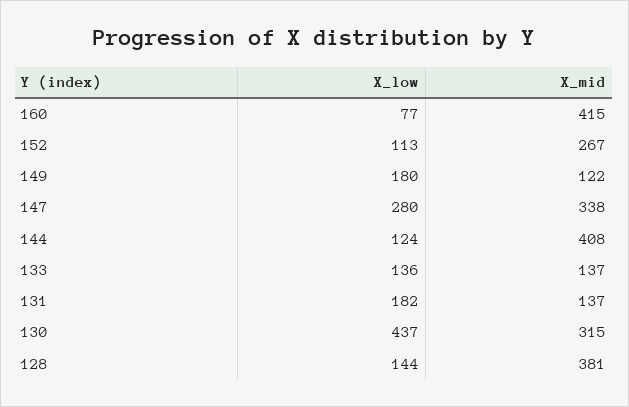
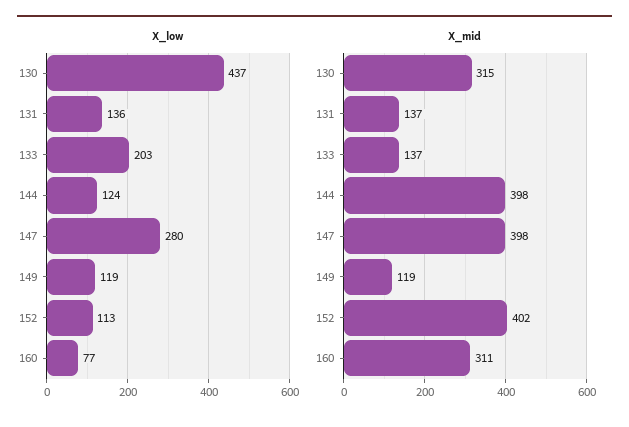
  {
    "X_low": {
      "160": 77,
      "152": 113,
-     "149": 180,
+     "149": 119,
      "147": 280,
      "144": 124,
-     "133": 136,
+     "133": 203,
-     "131": 182,
+     "131": 136,
-     "130": 437,
+     "130": 437
-     "128": 144
    },
    "X_mid": {
-     "160": 415,
+     "160": 311,
-     "152": 267,
+     "152": 402,
-     "149": 122,
+     "149": 119,
-     "147": 338,
+     "147": 398,
-     "144": 408,
+     "144": 398,
      "133": 137,
      "131": 137,
-     "130": 315,
+     "130": 315
-     "128": 381
    }
  }

